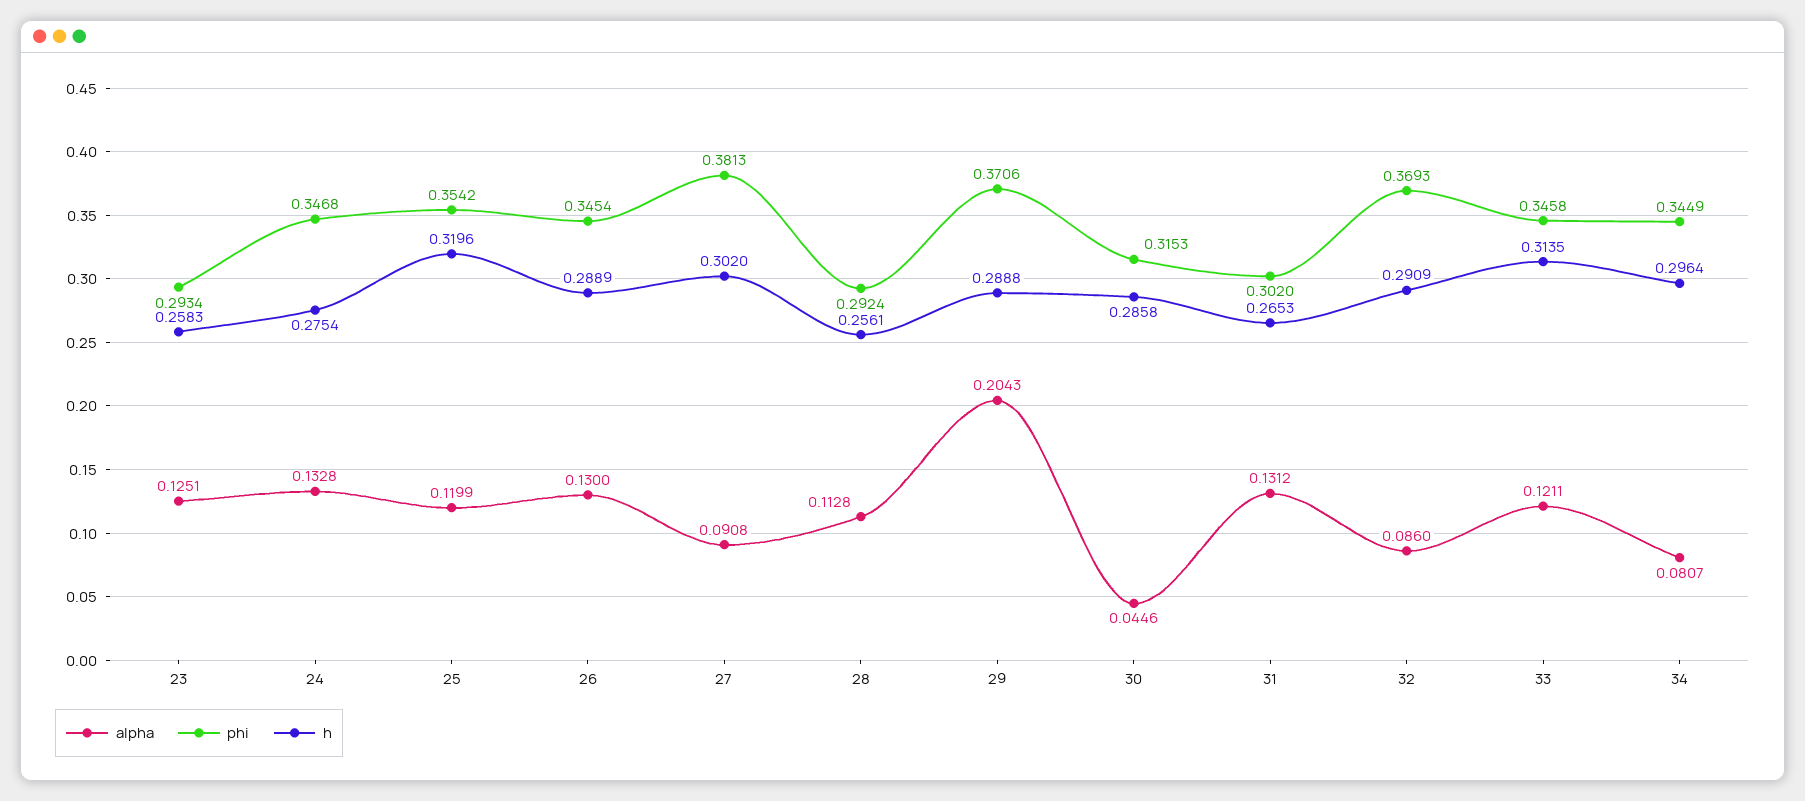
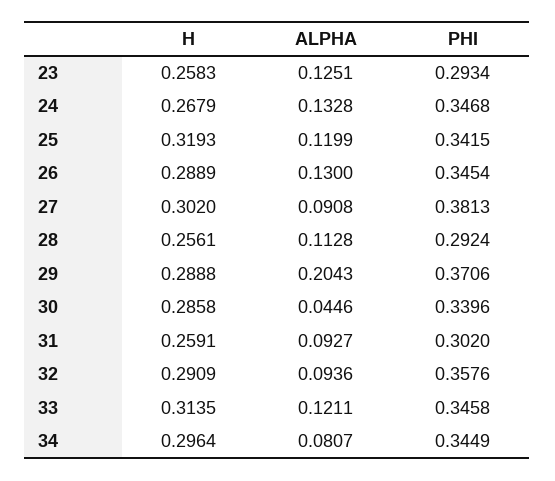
  {
    "alpha": {
      "23": 0.1251,
      "24": 0.1328,
      "25": 0.1199,
      "26": 0.13,
      "27": 0.0908,
      "28": 0.1128,
      "29": 0.2043,
      "30": 0.0446,
-     "31": 0.1312,
+     "31": 0.0927,
-     "32": 0.086,
+     "32": 0.0936,
      "33": 0.1211,
      "34": 0.0807
    },
    "phi": {
      "23": 0.2934,
      "24": 0.3468,
-     "25": 0.3542,
+     "25": 0.3415,
      "26": 0.3454,
      "27": 0.3813,
      "28": 0.2924,
      "29": 0.3706,
-     "30": 0.3153,
+     "30": 0.3396,
      "31": 0.302,
-     "32": 0.3693,
+     "32": 0.3576,
      "33": 0.3458,
      "34": 0.3449
    },
    "h": {
      "23": 0.2583,
-     "24": 0.2754,
+     "24": 0.2679,
-     "25": 0.3196,
+     "25": 0.3193,
      "26": 0.2889,
      "27": 0.302,
      "28": 0.2561,
      "29": 0.2888,
      "30": 0.2858,
-     "31": 0.2653,
+     "31": 0.2591,
      "32": 0.2909,
      "33": 0.3135,
      "34": 0.2964
    }
  }

